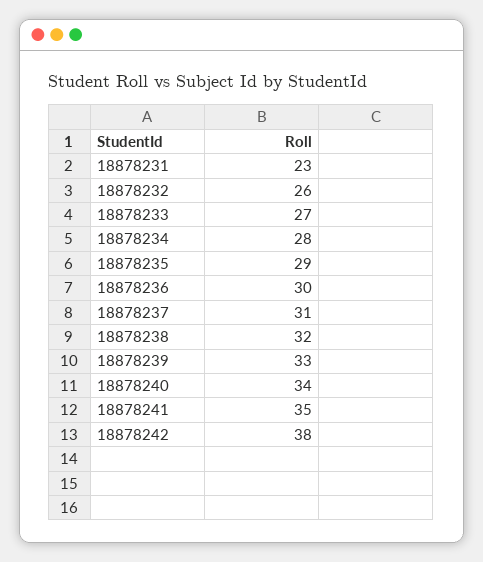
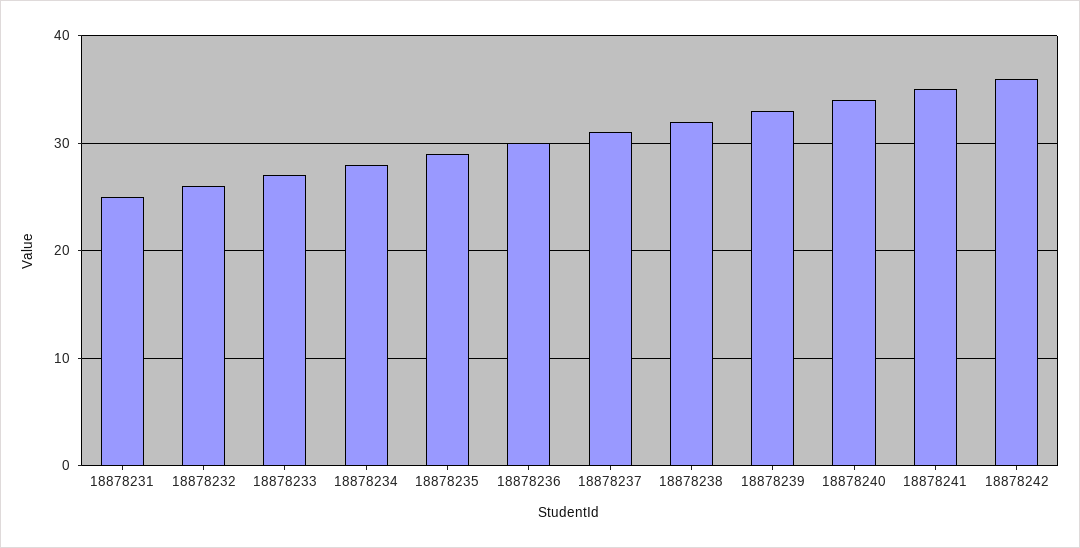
  {
-   "18878231": 23,
+   "18878231": 25,
    "18878232": 26,
    "18878233": 27,
    "18878234": 28,
    "18878235": 29,
    "18878236": 30,
    "18878237": 31,
    "18878238": 32,
    "18878239": 33,
    "18878240": 34,
    "18878241": 35,
-   "18878242": 38
+   "18878242": 36
  }

